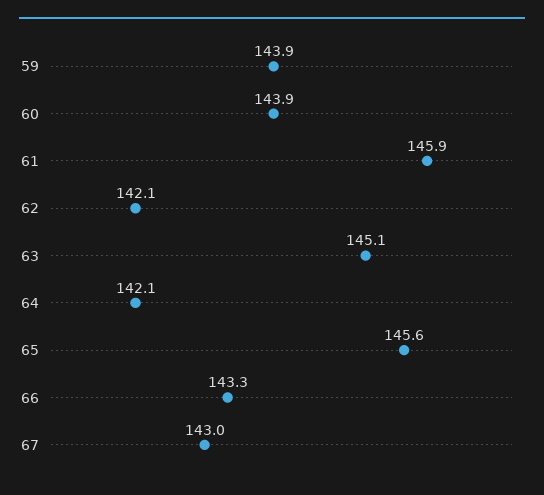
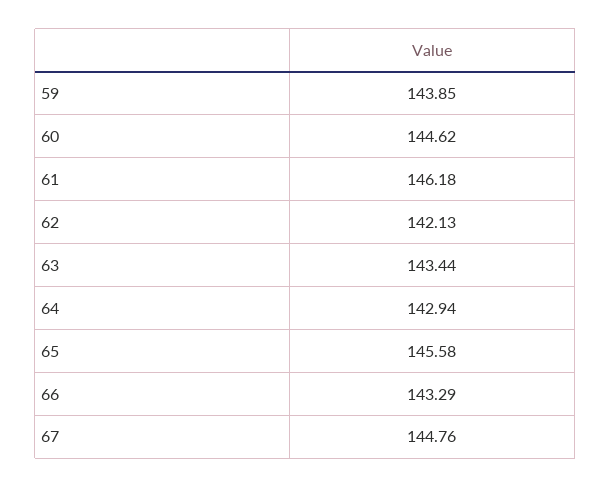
  {
    "59": 143.85,
-   "60": 143.9,
+   "60": 144.62,
-   "61": 145.9,
+   "61": 146.18,
    "62": 142.13,
-   "63": 145.1,
+   "63": 143.44,
-   "64": 142.1,
+   "64": 142.94,
    "65": 145.58,
    "66": 143.29,
-   "67": 143
+   "67": 144.76
  }

